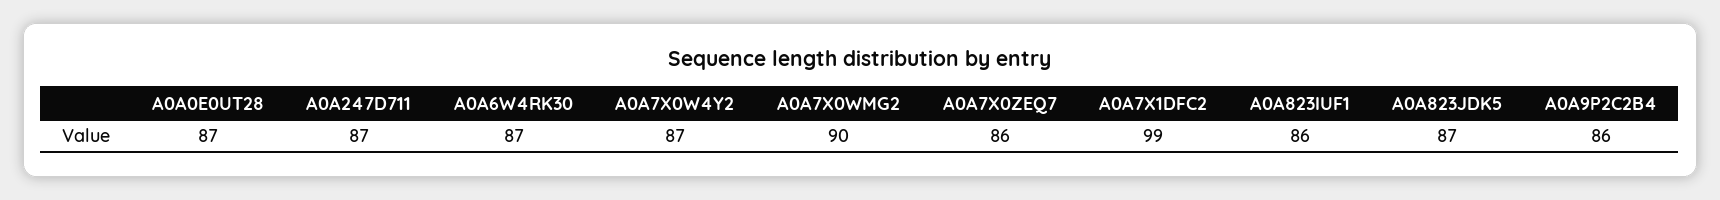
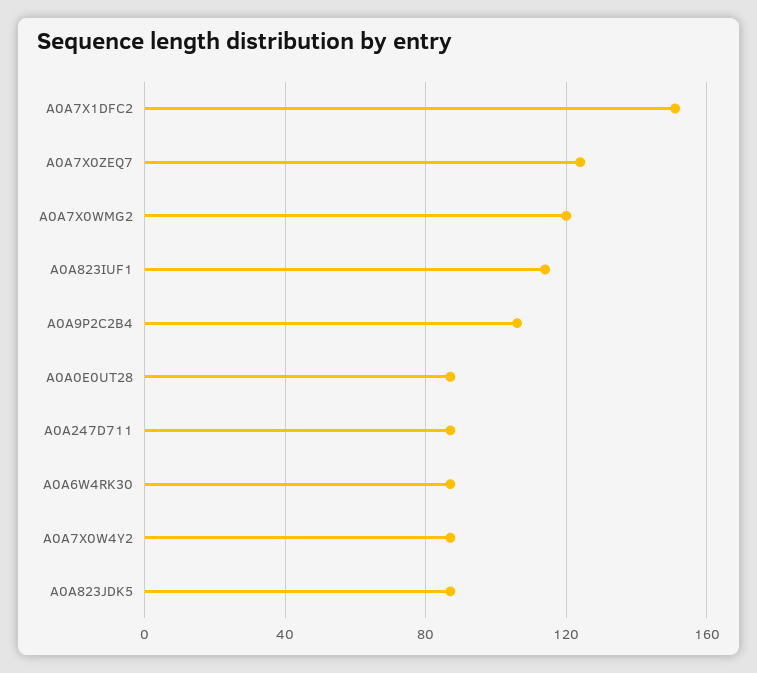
  {
    "A0A0E0UT28": 87,
    "A0A247D711": 87,
    "A0A6W4RK30": 87,
    "A0A7X0W4Y2": 87,
-   "A0A7X0WMG2": 90,
+   "A0A7X0WMG2": 120,
-   "A0A7X0ZEQ7": 86,
+   "A0A7X0ZEQ7": 125,
-   "A0A7X1DFC2": 99,
+   "A0A7X1DFC2": 150,
-   "A0A823IUF1": 86,
+   "A0A823IUF1": 115,
    "A0A823JDK5": 87,
-   "A0A9P2C2B4": 86
+   "A0A9P2C2B4": 105
  }

